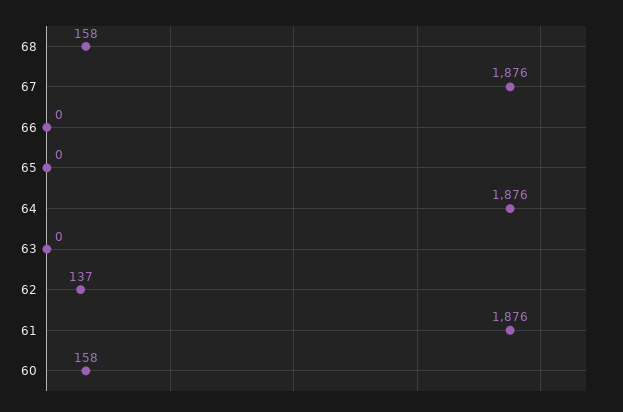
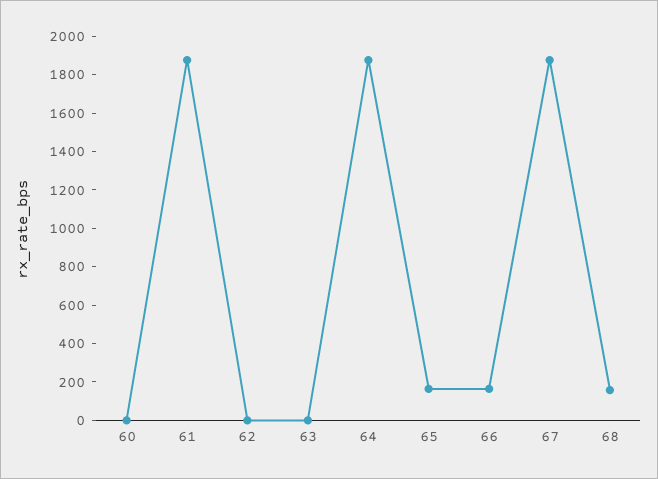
  {
    "68": 158,
    "67": 1876,
-   "66": 0,
+   "66": 150,
-   "65": 0,
+   "65": 150,
    "64": 1876,
    "63": 0,
-   "62": 137,
+   "62": 0,
    "61": 1876,
-   "60": 158
+   "60": 0
  }

